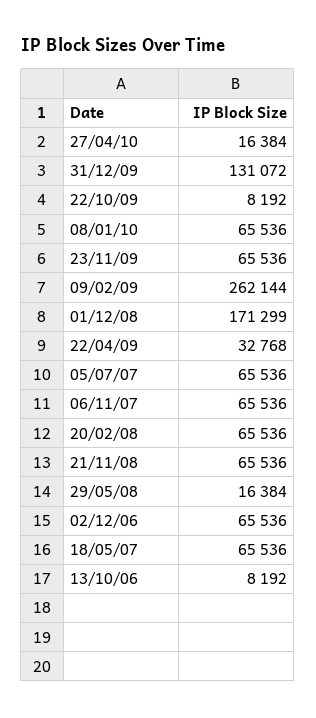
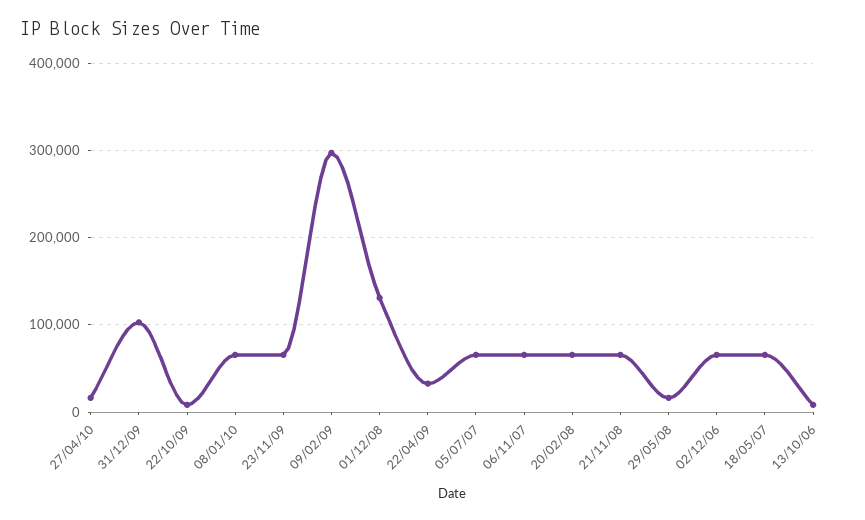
  {
    "27/04/10": 16384,
-   "31/12/09": 131072,
+   "31/12/09": 100000,
    "22/10/09": 8192,
    "08/01/10": 65536,
    "23/11/09": 65536,
-   "09/02/09": 262144,
+   "09/02/09": 300000,
-   "01/12/08": 171299,
+   "01/12/08": 130000,
    "22/04/09": 32768,
    "05/07/07": 65536,
    "06/11/07": 65536,
    "20/02/08": 65536,
    "21/11/08": 65536,
    "29/05/08": 16384,
    "02/12/06": 65536,
    "18/05/07": 65536,
    "13/10/06": 8192
  }

